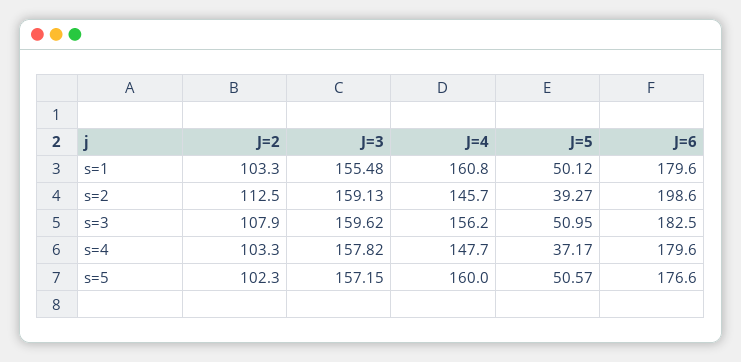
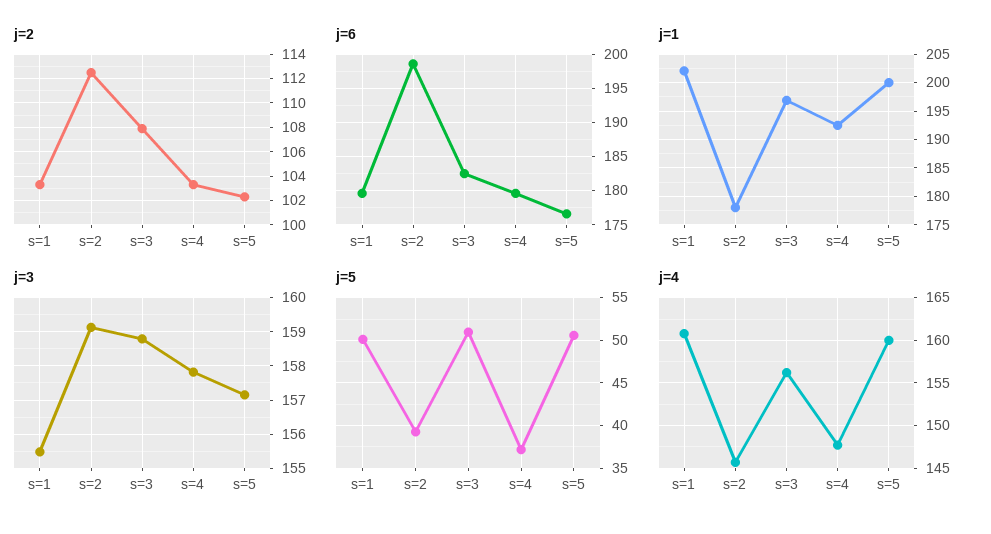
  {
    "J=2": {
      "s=1": 103.3,
      "s=2": 112.5,
      "s=3": 107.9,
      "s=4": 103.3,
      "s=5": 102.3
    },
    "J=3": {
      "s=1": 155.48,
      "s=2": 159.13,
-     "s=3": 159.62,
+     "s=3": 158.8,
      "s=4": 157.82,
      "s=5": 157.15
    },
    "J=4": {
      "s=1": 160.8,
      "s=2": 145.7,
      "s=3": 156.2,
      "s=4": 147.7,
      "s=5": 160
    },
    "J=5": {
      "s=1": 50.12,
      "s=2": 39.27,
      "s=3": 50.95,
      "s=4": 37.17,
      "s=5": 50.57
    },
    "J=6": {
      "s=1": 179.6,
      "s=2": 198.6,
      "s=3": 182.5,
      "s=4": 179.6,
      "s=5": 176.6
-   }
+   },
+   "j=1": {
+     "s=1": 202.5,
+     "s=2": 177.5,
+     "s=3": 197.5,
+     "s=4": 192.5,
+     "s=5": 200
+   }
  }

